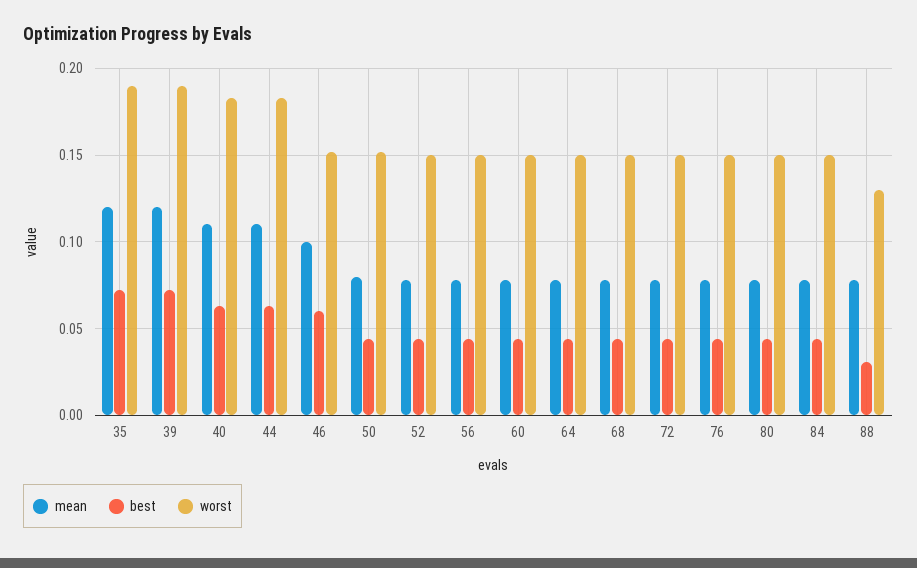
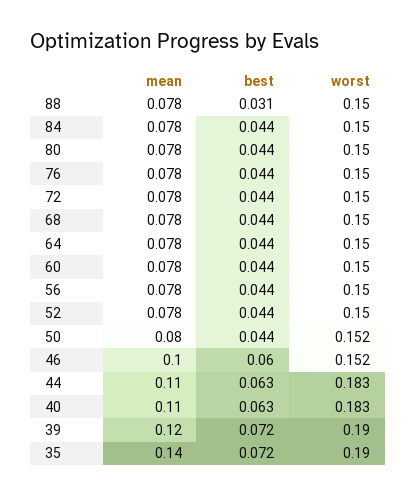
  {
    "mean": {
-     "35": 0.12,
+     "35": 0.14,
      "39": 0.12,
      "40": 0.11,
      "44": 0.11,
      "46": 0.1,
      "50": 0.08,
      "52": 0.078,
      "56": 0.078,
      "60": 0.078,
      "64": 0.078,
      "68": 0.078,
      "72": 0.078,
      "76": 0.078,
      "80": 0.078,
      "84": 0.078,
      "88": 0.078
    },
    "best": {
      "35": 0.072,
      "39": 0.072,
      "40": 0.063,
      "44": 0.063,
      "46": 0.06,
      "50": 0.044,
      "52": 0.044,
      "56": 0.044,
      "60": 0.044,
      "64": 0.044,
      "68": 0.044,
      "72": 0.044,
      "76": 0.044,
      "80": 0.044,
      "84": 0.044,
      "88": 0.031
    },
    "worst": {
      "35": 0.19,
      "39": 0.19,
      "40": 0.183,
      "44": 0.183,
      "46": 0.152,
      "50": 0.152,
      "52": 0.15,
      "56": 0.15,
      "60": 0.15,
      "64": 0.15,
      "68": 0.15,
      "72": 0.15,
      "76": 0.15,
      "80": 0.15,
      "84": 0.15,
-     "88": 0.13
+     "88": 0.15
    }
  }

